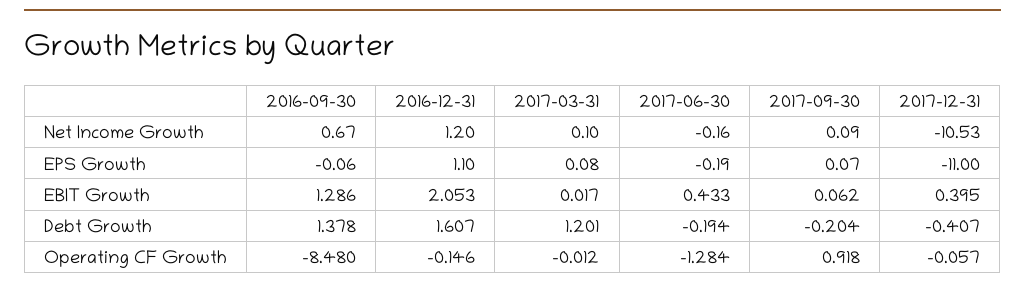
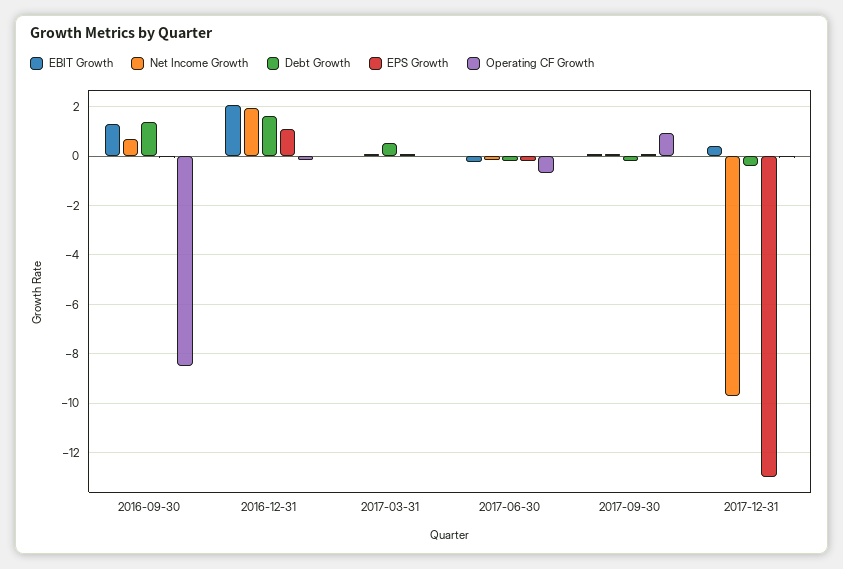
  {
    "Net Income Growth": {
      "2016-09-30": 0.67,
-     "2016-12-31": 1.2,
+     "2016-12-31": 2,
      "2017-03-31": 0.1,
      "2017-06-30": -0.16,
      "2017-09-30": 0.09,
-     "2017-12-31": -10.53
+     "2017-12-31": -9.75
    },
    "EPS Growth": {
      "2016-09-30": -0.06,
      "2016-12-31": 1.1,
      "2017-03-31": 0.08,
      "2017-06-30": -0.19,
      "2017-09-30": 0.07,
-     "2017-12-31": -11
+     "2017-12-31": -13
    },
    "EBIT Growth": {
      "2016-09-30": 1.286,
      "2016-12-31": 2.053,
      "2017-03-31": 0.017,
-     "2017-06-30": 0.433,
+     "2017-06-30": -0.25,
      "2017-09-30": 0.062,
      "2017-12-31": 0.395
    },
    "Debt Growth": {
      "2016-09-30": 1.378,
      "2016-12-31": 1.607,
-     "2017-03-31": 1.201,
+     "2017-03-31": 0.5,
      "2017-06-30": -0.194,
      "2017-09-30": -0.204,
      "2017-12-31": -0.407
    },
    "Operating CF Growth": {
      "2016-09-30": -8.48,
      "2016-12-31": -0.146,
      "2017-03-31": -0.012,
-     "2017-06-30": -1.284,
+     "2017-06-30": -0.75,
      "2017-09-30": 0.918,
      "2017-12-31": -0.057
    }
  }

